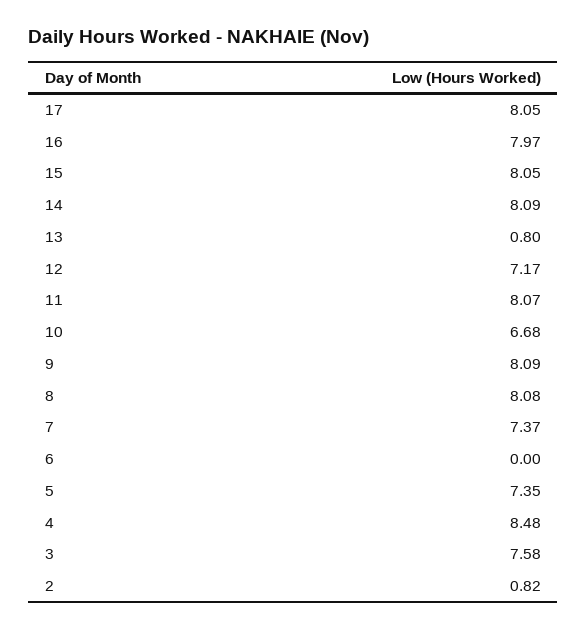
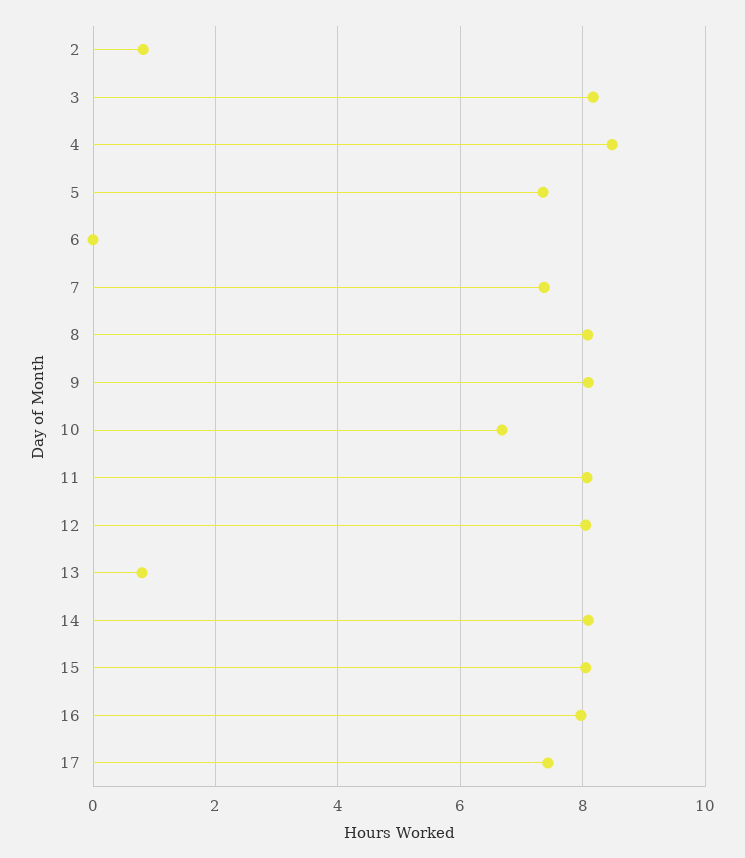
  {
-   "17": 8.05,
+   "17": 7.4,
    "16": 7.97,
    "15": 8.05,
    "14": 8.09,
    "13": 0.8,
-   "12": 7.17,
+   "12": 8,
    "11": 8.07,
    "10": 6.68,
    "9": 8.09,
    "8": 8.08,
    "7": 7.37,
    "6": 0,
    "5": 7.35,
    "4": 8.48,
-   "3": 7.58,
+   "3": 8.2,
    "2": 0.82
  }

